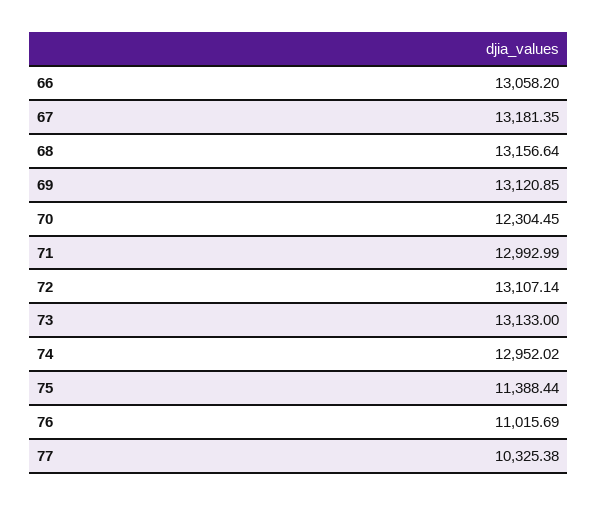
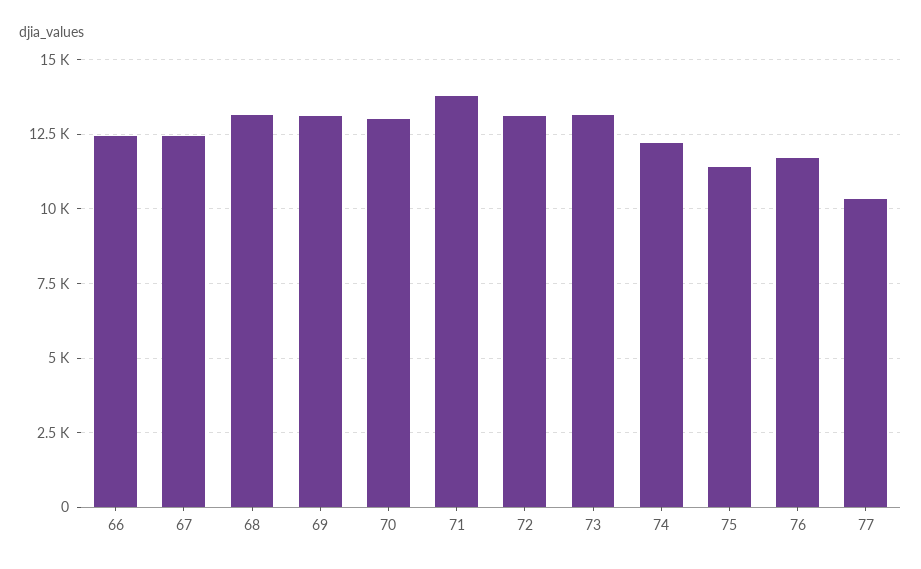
  {
-   "66": 13058.2,
+   "66": 12500,
-   "67": 13181.35,
+   "67": 12500,
    "68": 13156.64,
    "69": 13120.85,
-   "70": 12304.45,
+   "70": 13000,
-   "71": 12992.99,
+   "71": 13750,
    "72": 13107.14,
    "73": 13133,
-   "74": 12952.02,
+   "74": 12250,
    "75": 11388.44,
-   "76": 11015.69,
+   "76": 11750,
    "77": 10325.38
  }

